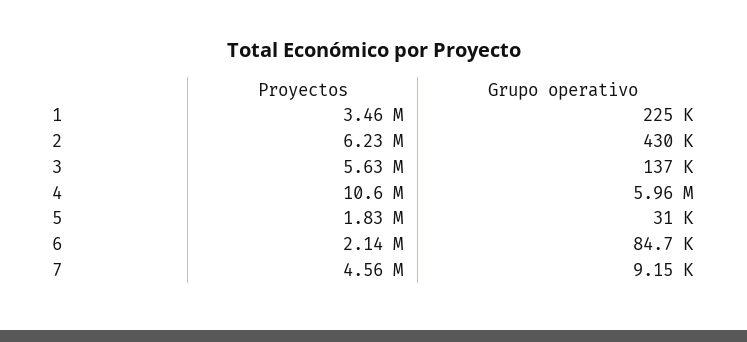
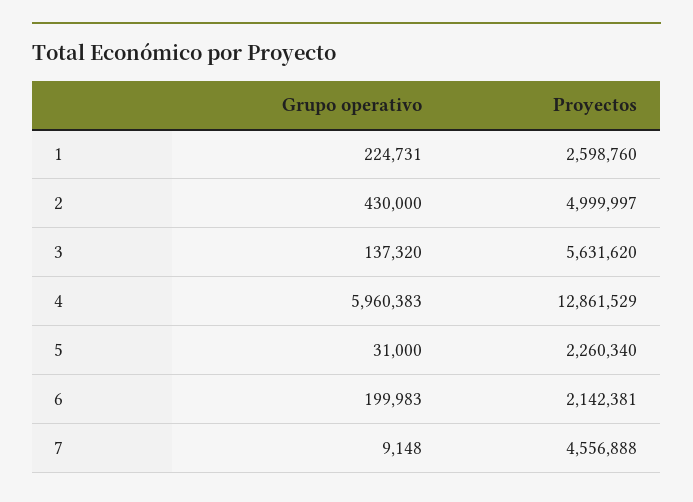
  {
    "Proyectos": {
-     "1": 3460000,
+     "1": 2598760,
-     "2": 6230000,
+     "2": 4999997,
      "3": 5631620,
-     "4": 10600000,
+     "4": 12861529,
-     "5": 1830000,
+     "5": 2260340,
      "6": 2142381,
      "7": 4556888
    },
    "Grupo operativo": {
      "1": 224731,
      "2": 430000,
      "3": 137320,
      "4": 5960383,
      "5": 31000,
-     "6": 84700,
+     "6": 199983,
      "7": 9148
    }
  }

